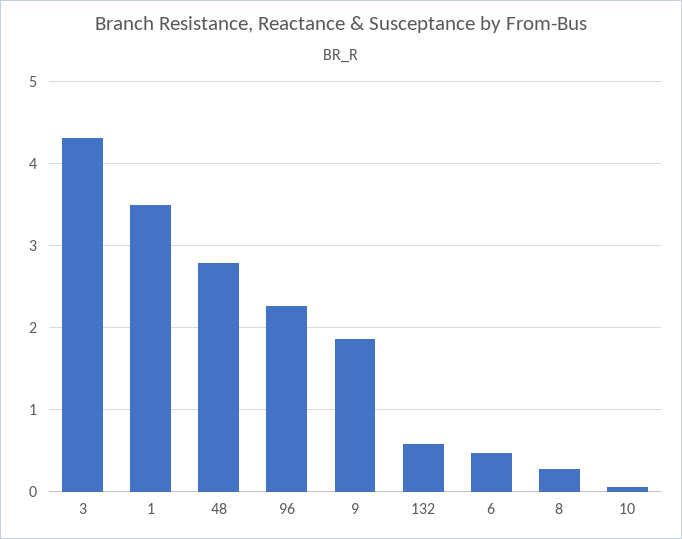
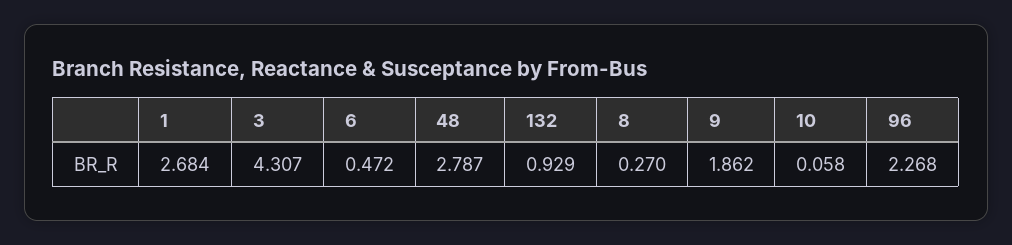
  {
    "3": 4.307,
-   "1": 3.5,
+   "1": 2.684,
    "48": 2.787,
    "96": 2.268,
    "9": 1.862,
-   "132": 0.6,
+   "132": 0.929,
    "6": 0.472,
    "8": 0.27,
    "10": 0.058
  }

